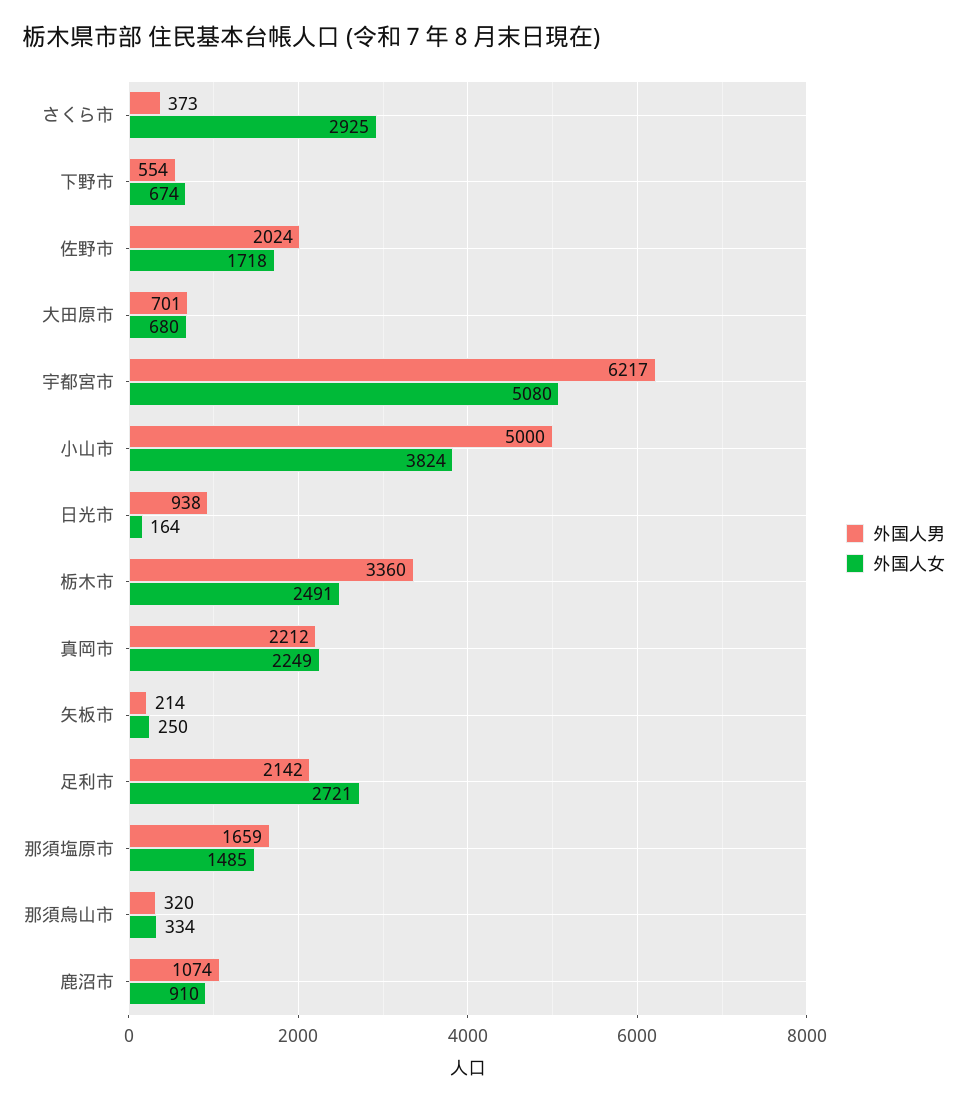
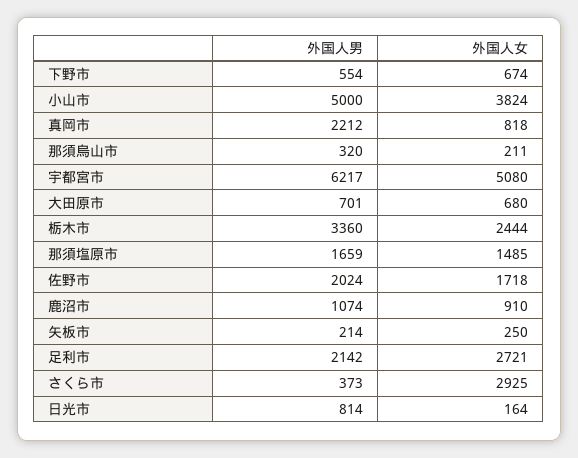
  {
    "外国人男": {
      "さくら市": 373,
      "下野市": 554,
      "佐野市": 2024,
      "大田原市": 701,
      "宇都宮市": 6217,
      "小山市": 5000,
-     "日光市": 938,
+     "日光市": 814,
      "栃木市": 3360,
      "真岡市": 2212,
      "矢板市": 214,
      "足利市": 2142,
      "那須塩原市": 1659,
      "那須烏山市": 320,
      "鹿沼市": 1074
    },
    "外国人女": {
      "さくら市": 2925,
      "下野市": 674,
      "佐野市": 1718,
      "大田原市": 680,
      "宇都宮市": 5080,
      "小山市": 3824,
      "日光市": 164,
-     "栃木市": 2491,
+     "栃木市": 2444,
-     "真岡市": 2249,
+     "真岡市": 818,
      "矢板市": 250,
      "足利市": 2721,
      "那須塩原市": 1485,
-     "那須烏山市": 334,
+     "那須烏山市": 211,
      "鹿沼市": 910
    }
  }

